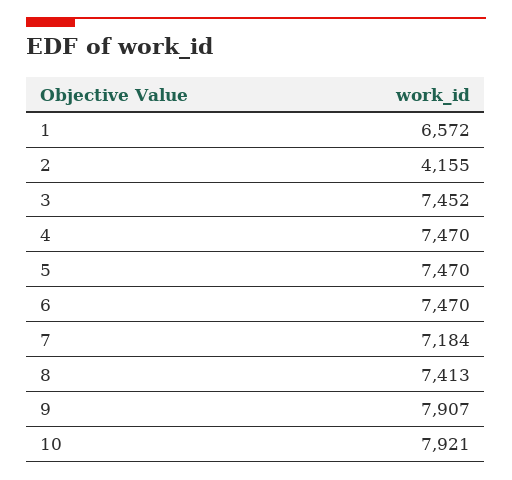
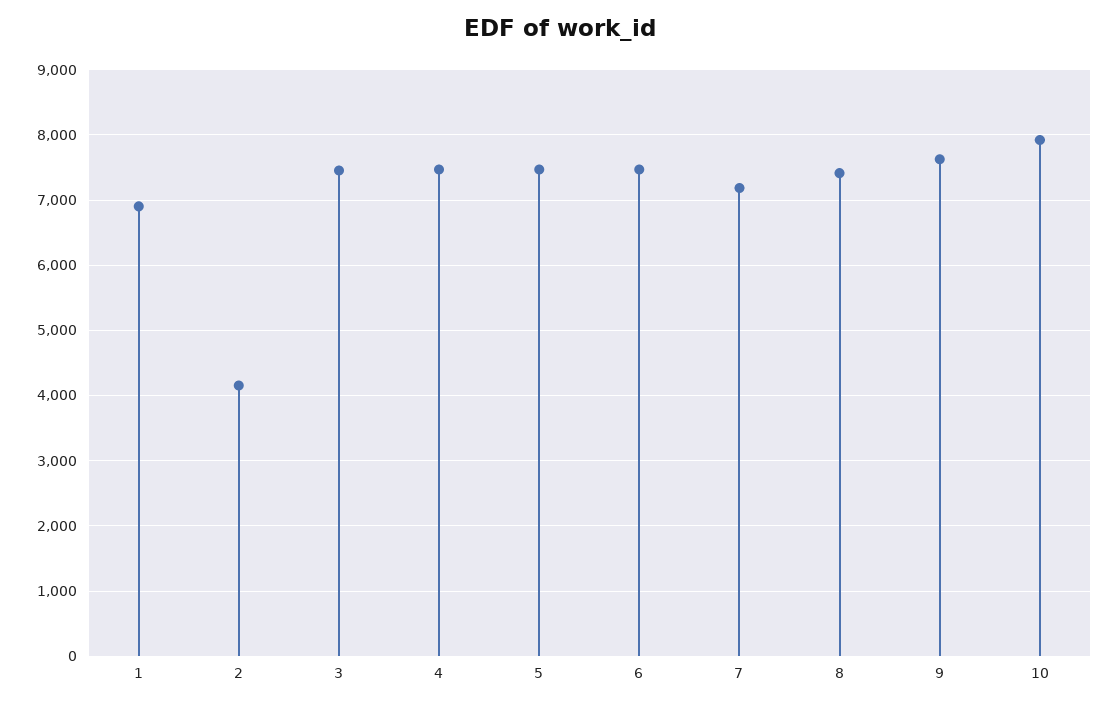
  {
-   "1": 6572,
+   "1": 6900,
    "2": 4155,
    "3": 7452,
    "4": 7470,
    "5": 7470,
    "6": 7470,
    "7": 7184,
    "8": 7413,
-   "9": 7907,
+   "9": 7600,
    "10": 7921
  }

